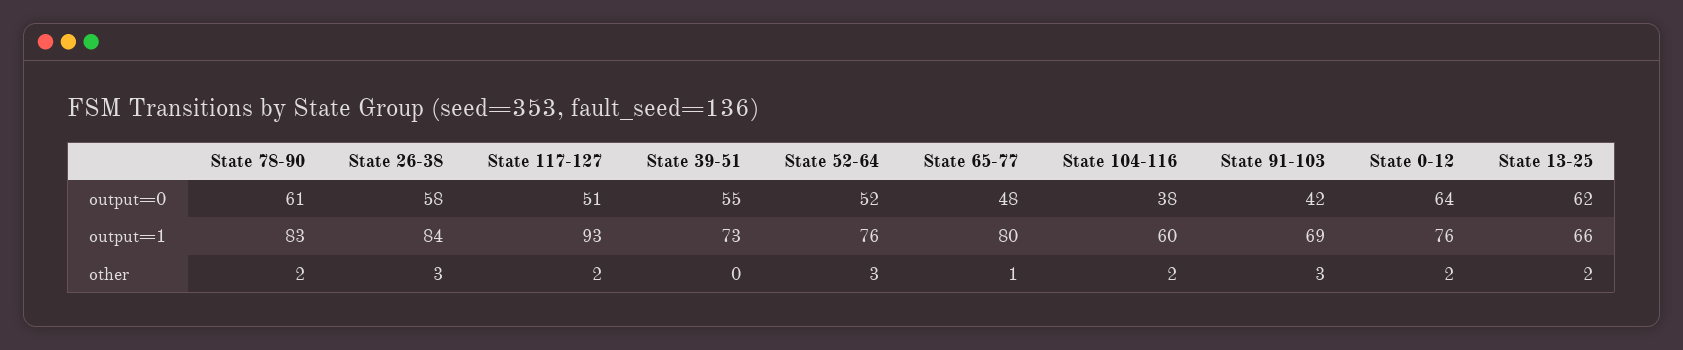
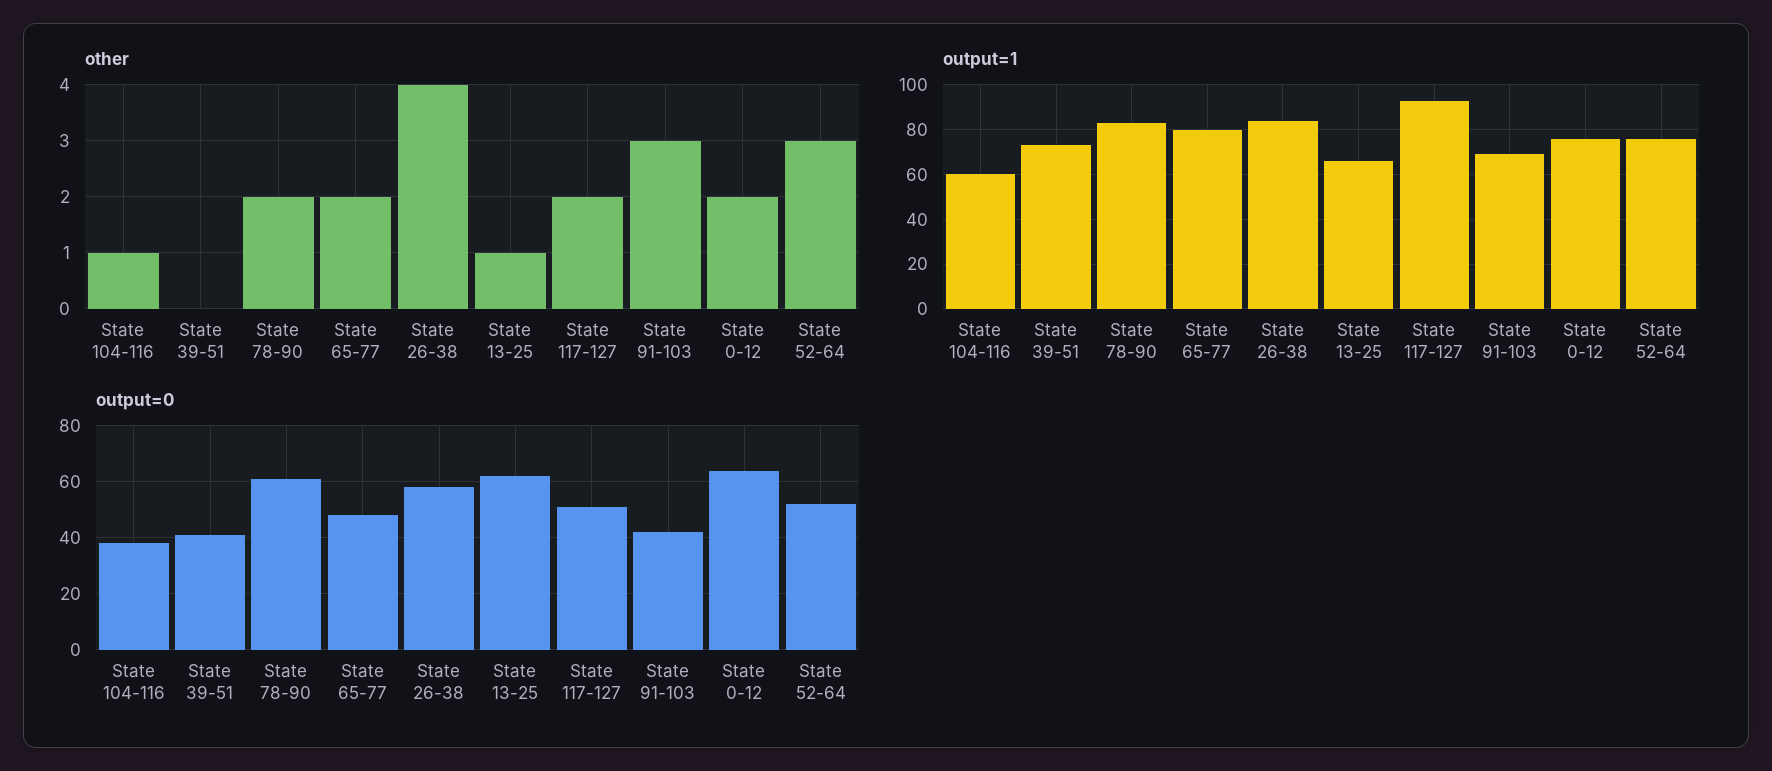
  {
    "output=0": {
      "State 78-90": 61,
      "State 26-38": 58,
      "State 117-127": 51,
-     "State 39-51": 55,
+     "State 39-51": 40,
      "State 52-64": 52,
      "State 65-77": 48,
      "State 104-116": 38,
      "State 91-103": 42,
      "State 0-12": 64,
      "State 13-25": 62
    },
    "output=1": {
      "State 78-90": 83,
      "State 26-38": 84,
      "State 117-127": 93,
      "State 39-51": 73,
      "State 52-64": 76,
      "State 65-77": 80,
      "State 104-116": 60,
      "State 91-103": 69,
      "State 0-12": 76,
      "State 13-25": 66
    },
    "other": {
      "State 78-90": 2,
-     "State 26-38": 3,
+     "State 26-38": 4,
      "State 117-127": 2,
      "State 39-51": 0,
      "State 52-64": 3,
-     "State 65-77": 1,
+     "State 65-77": 2,
-     "State 104-116": 2,
+     "State 104-116": 1,
      "State 91-103": 3,
      "State 0-12": 2,
-     "State 13-25": 2
+     "State 13-25": 1
    }
  }

